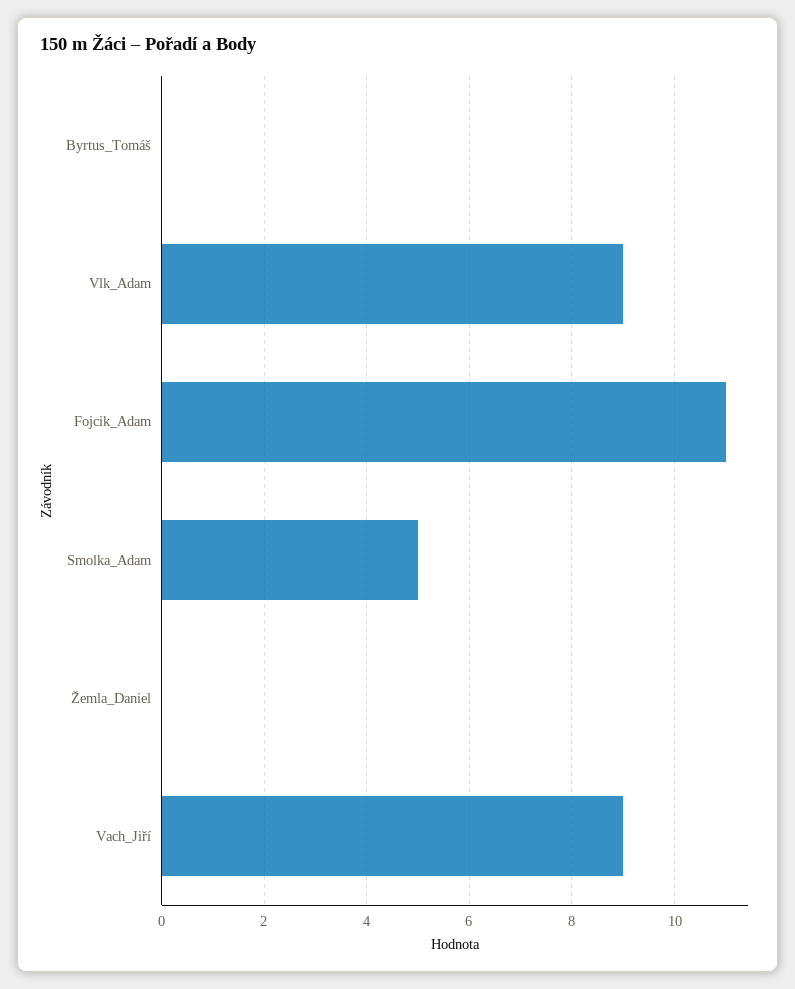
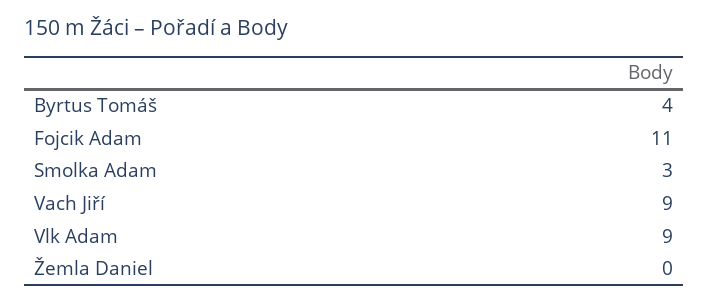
  {
-   "Byrtus_Tomáš": 0,
+   "Byrtus_Tomáš": 4,
    "Vlk_Adam": 9,
    "Fojcik_Adam": 11,
-   "Smolka_Adam": 5,
+   "Smolka_Adam": 3,
    "Žemla_Daniel": 0,
    "Vach_Jiří": 9
  }

